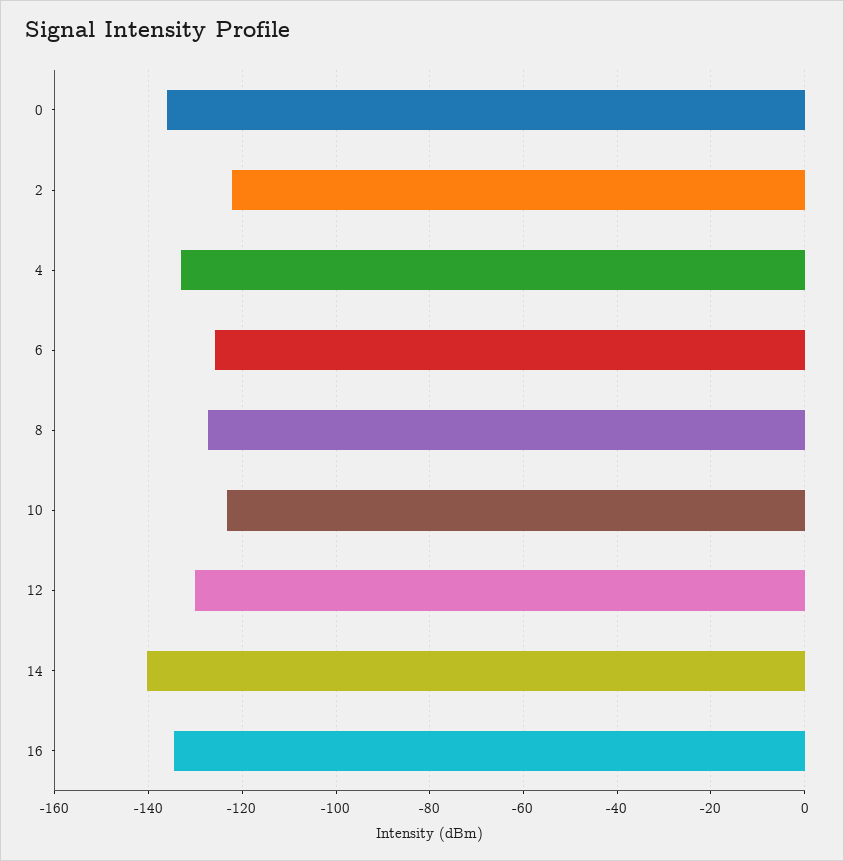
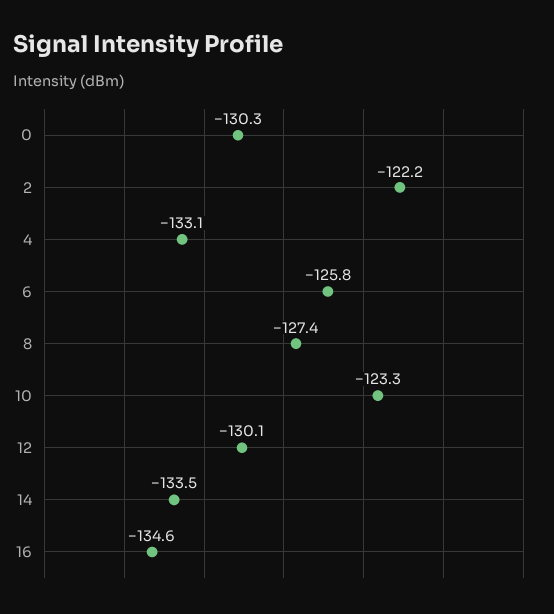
  {
-   "0": -136,
+   "0": -130.3,
    "2": -122.2,
    "4": -133.1,
    "6": -125.8,
    "8": -127.4,
    "10": -123.3,
    "12": -130.1,
-   "14": -140,
+   "14": -133.5,
    "16": -134.6
  }

